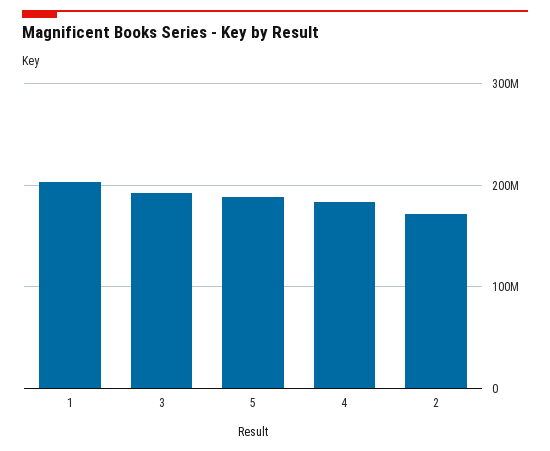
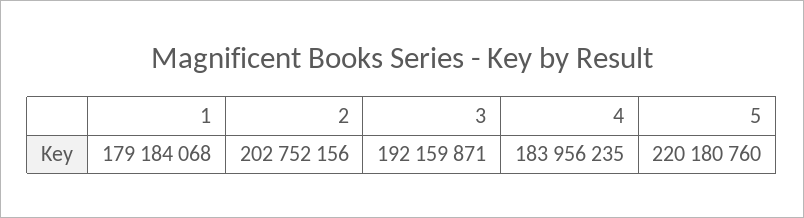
  {
-   "1": 200000000,
+   "1": 179184068,
    "3": 192159871,
-   "5": 190000000,
+   "5": 220180760,
    "4": 183956235,
-   "2": 170000000
+   "2": 202752156
  }

